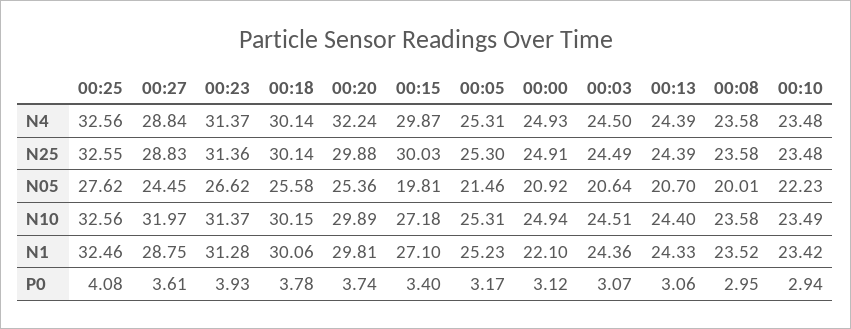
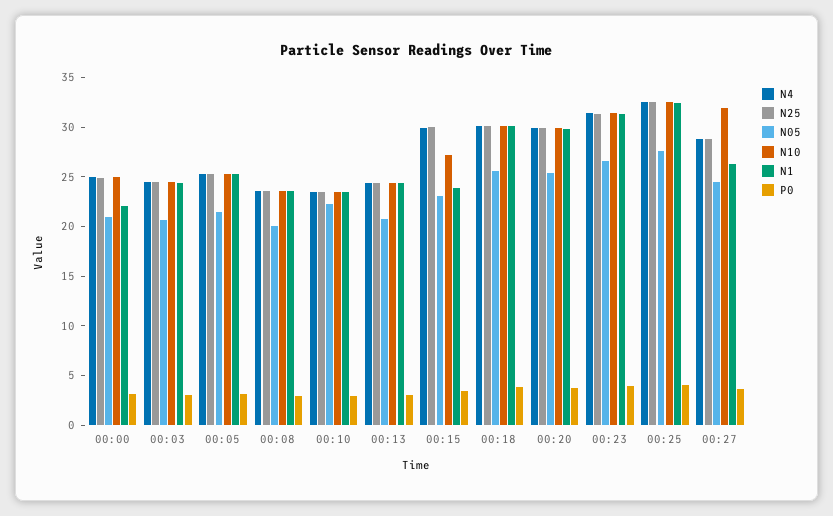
  {
    "N4": {
      "00:25": 32.56,
      "00:27": 28.84,
      "00:23": 31.37,
      "00:18": 30.14,
-     "00:20": 32.24,
+     "00:20": 30,
      "00:15": 29.87,
      "00:05": 25.31,
      "00:00": 24.93,
      "00:03": 24.5,
      "00:13": 24.39,
      "00:08": 23.58,
      "00:10": 23.48
    },
    "N25": {
      "00:25": 32.55,
      "00:27": 28.83,
      "00:23": 31.36,
      "00:18": 30.14,
      "00:20": 29.88,
      "00:15": 30.03,
      "00:05": 25.3,
      "00:00": 24.91,
      "00:03": 24.49,
      "00:13": 24.39,
      "00:08": 23.58,
      "00:10": 23.48
    },
    "N05": {
      "00:25": 27.62,
      "00:27": 24.45,
      "00:23": 26.62,
      "00:18": 25.58,
      "00:20": 25.36,
-     "00:15": 19.81,
+     "00:15": 23,
      "00:05": 21.46,
      "00:00": 20.92,
      "00:03": 20.64,
      "00:13": 20.7,
      "00:08": 20.01,
      "00:10": 22.23
    },
    "N10": {
      "00:25": 32.56,
      "00:27": 31.97,
      "00:23": 31.37,
      "00:18": 30.15,
      "00:20": 29.89,
      "00:15": 27.18,
      "00:05": 25.31,
      "00:00": 24.94,
      "00:03": 24.51,
      "00:13": 24.4,
      "00:08": 23.58,
      "00:10": 23.49
    },
    "N1": {
      "00:25": 32.46,
-     "00:27": 28.75,
+     "00:27": 26,
      "00:23": 31.28,
      "00:18": 30.06,
      "00:20": 29.81,
-     "00:15": 27.1,
+     "00:15": 24,
      "00:05": 25.23,
      "00:00": 22.1,
      "00:03": 24.36,
      "00:13": 24.33,
      "00:08": 23.52,
      "00:10": 23.42
    },
    "P0": {
      "00:25": 4.08,
      "00:27": 3.61,
      "00:23": 3.93,
      "00:18": 3.78,
      "00:20": 3.74,
      "00:15": 3.4,
      "00:05": 3.17,
      "00:00": 3.12,
      "00:03": 3.07,
      "00:13": 3.06,
      "00:08": 2.95,
      "00:10": 2.94
    }
  }

